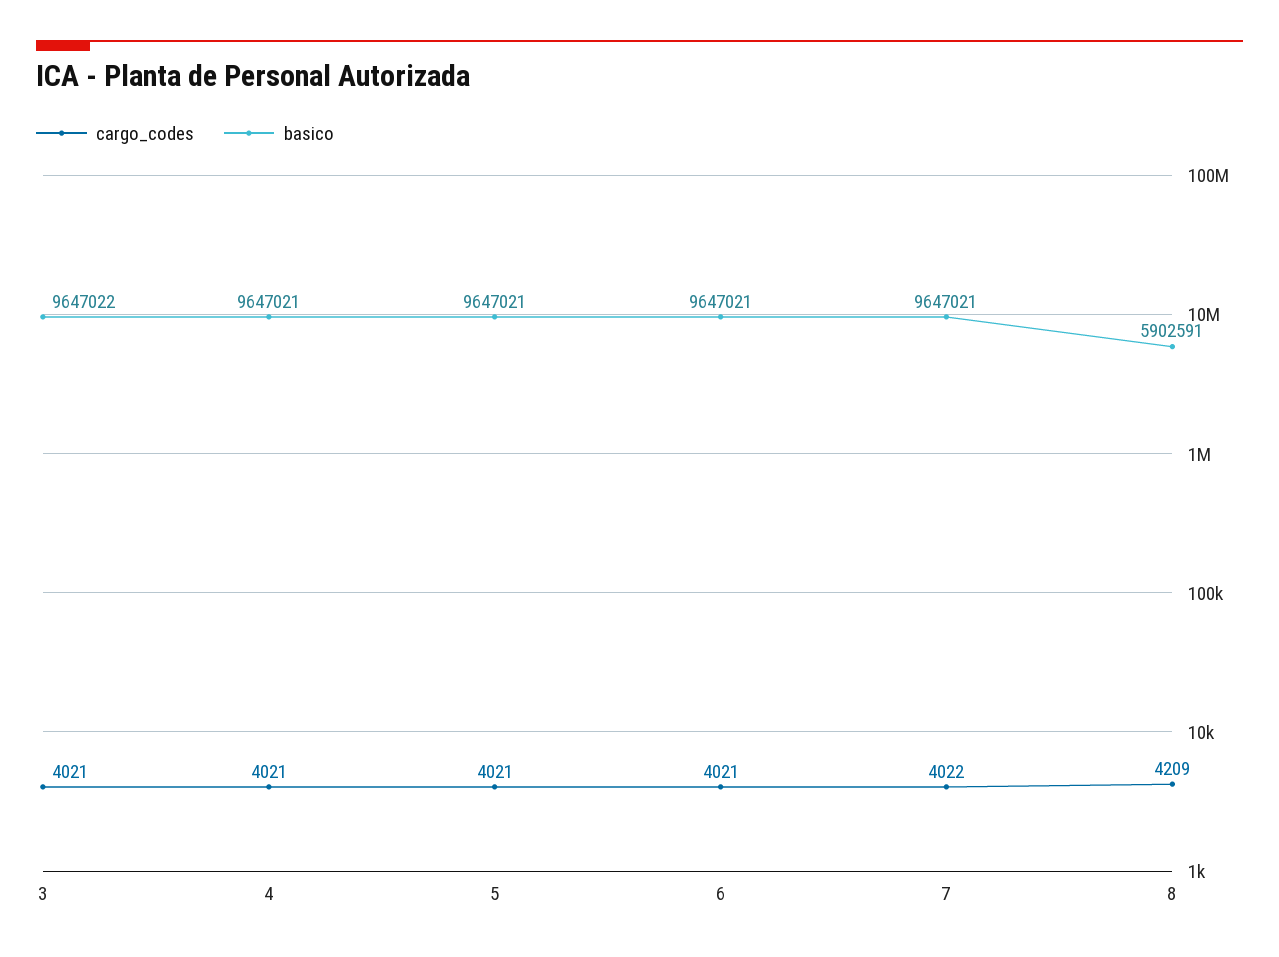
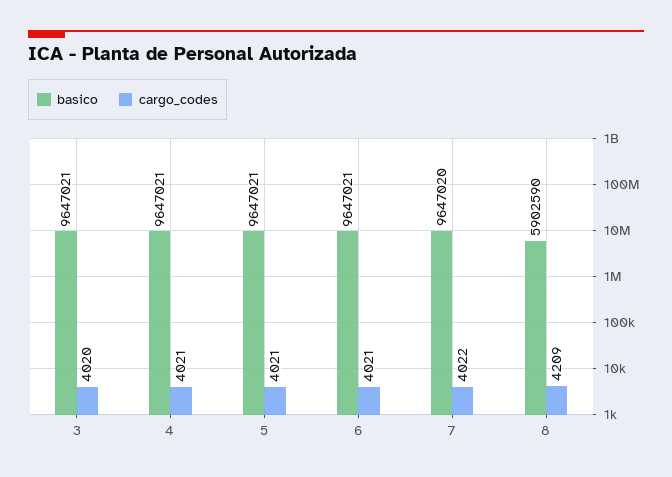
  {
    "cargo_codes": {
-     "3": 4021,
+     "3": 4020,
      "4": 4021,
      "5": 4021,
      "6": 4021,
      "7": 4022,
      "8": 4209
    },
    "basico": {
-     "3": 9647022,
+     "3": 9647021,
      "4": 9647021,
      "5": 9647021,
      "6": 9647021,
-     "7": 9647021,
+     "7": 9647020,
-     "8": 5902591
+     "8": 5902590
    }
  }

